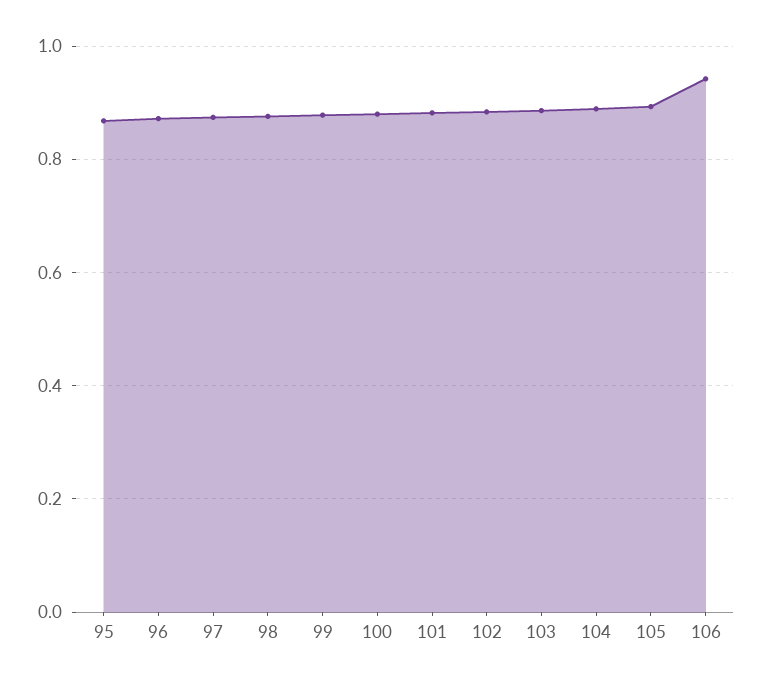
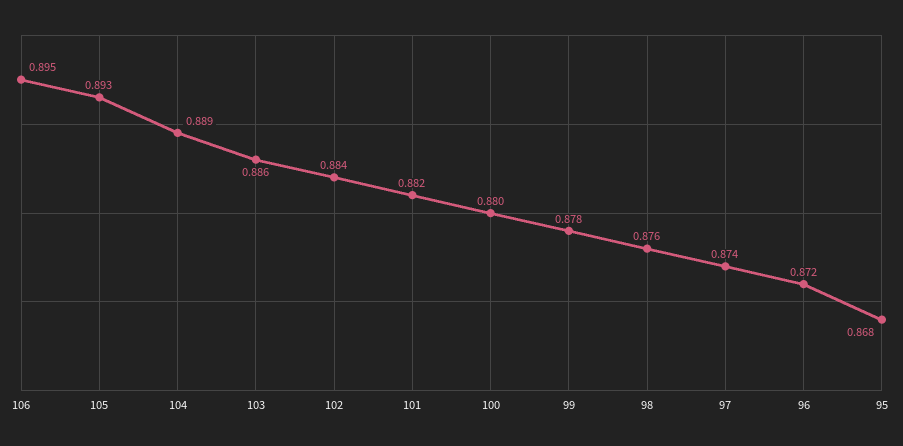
  {
    "95": 0.868,
    "96": 0.872,
    "97": 0.874,
    "98": 0.876,
    "99": 0.878,
    "100": 0.88,
    "101": 0.882,
    "102": 0.884,
    "103": 0.886,
    "104": 0.889,
    "105": 0.893,
-   "106": 0.94
+   "106": 0.895
  }

